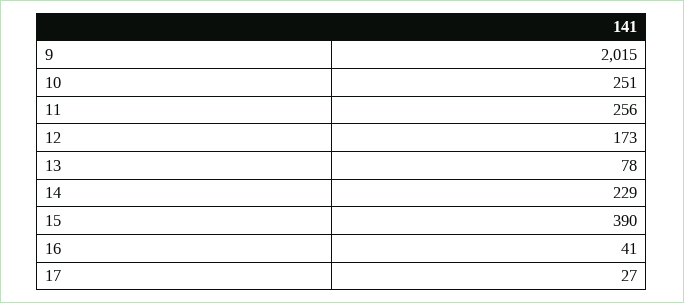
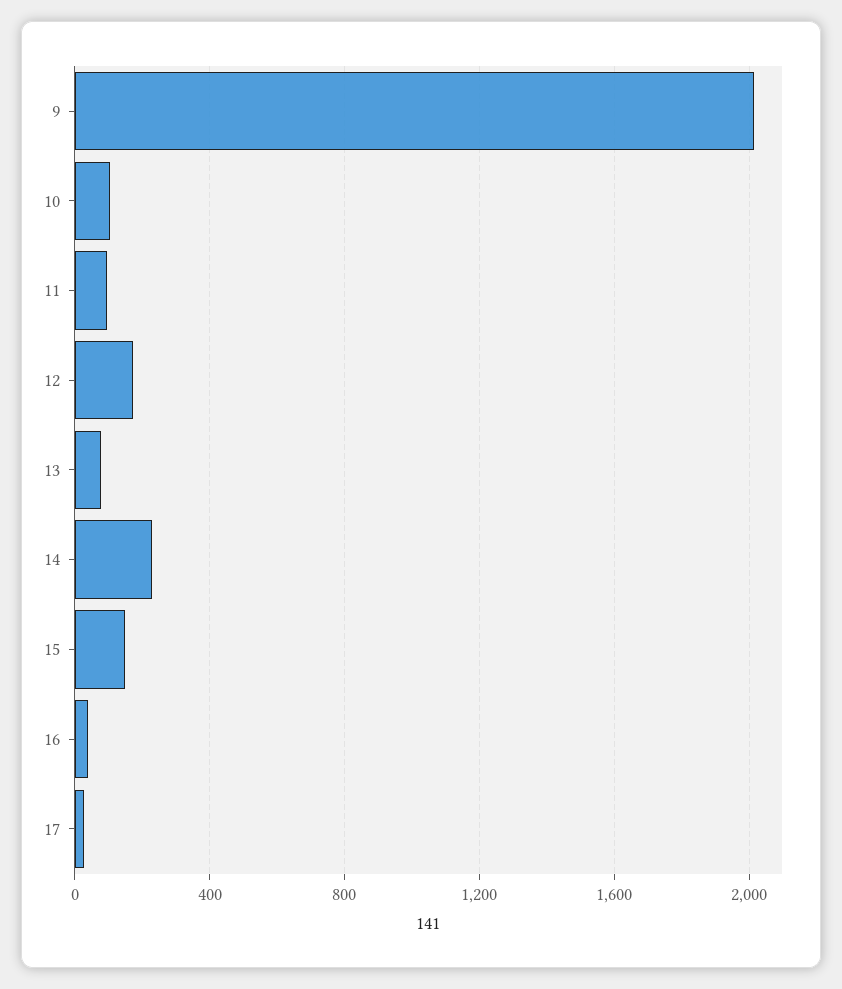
  {
    "9": 2015,
-   "10": 251,
+   "10": 100,
-   "11": 256,
+   "11": 100,
    "12": 173,
    "13": 78,
    "14": 229,
-   "15": 390,
+   "15": 150,
    "16": 41,
    "17": 27
  }

